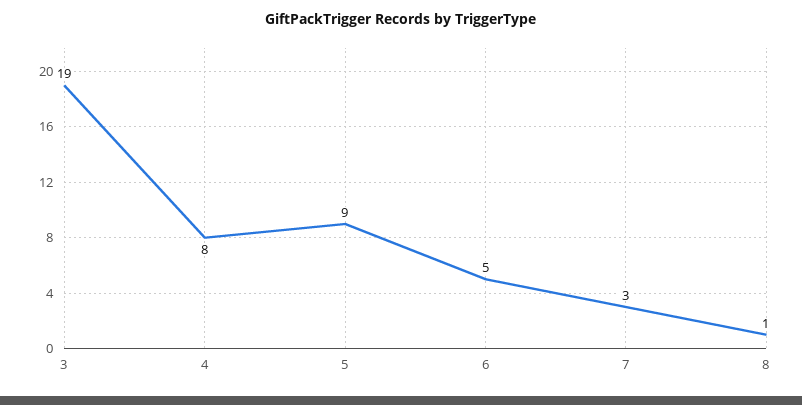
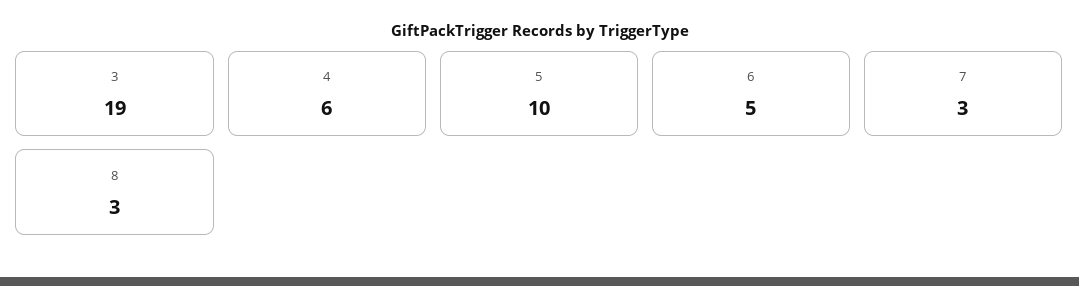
  {
    "3": 19,
-   "4": 8,
+   "4": 6,
-   "5": 9,
+   "5": 10,
    "6": 5,
    "7": 3,
-   "8": 1
+   "8": 3
  }

